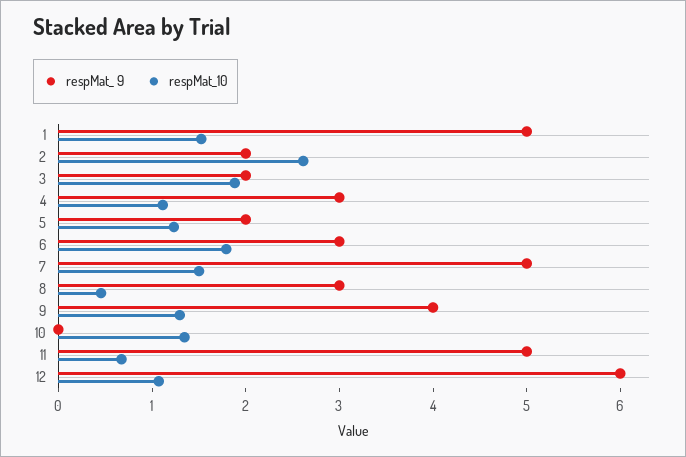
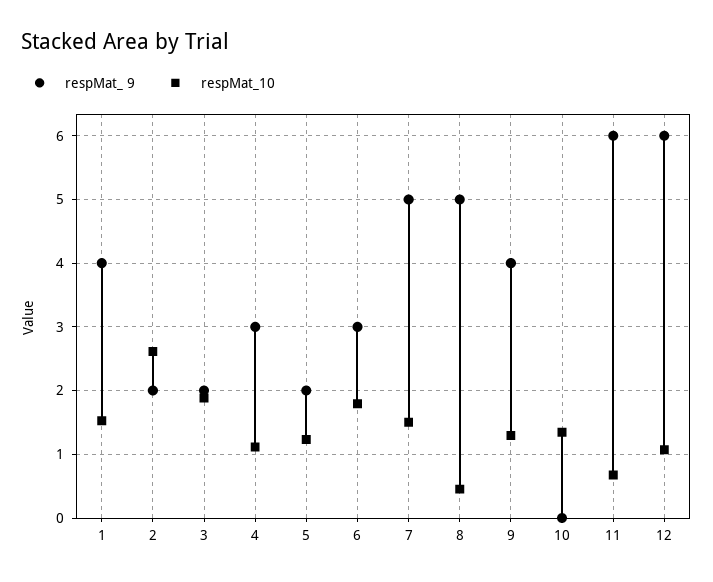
  {
    "respMat_ 9": {
-     "1": 5,
+     "1": 4,
      "2": 2,
      "3": 2,
      "4": 3,
      "5": 2,
      "6": 3,
      "7": 5,
-     "8": 3,
+     "8": 5,
      "9": 4,
      "10": 0,
-     "11": 5,
+     "11": 6,
      "12": 6
    },
    "respMat_10": {
      "1": 1.5,
      "2": 2.6,
      "3": 1.9,
      "4": 1.1,
      "5": 1.2,
      "6": 1.8,
      "7": 1.5,
      "8": 0.5,
      "9": 1.3,
      "10": 1.3,
      "11": 0.7,
      "12": 1.1
    }
  }

